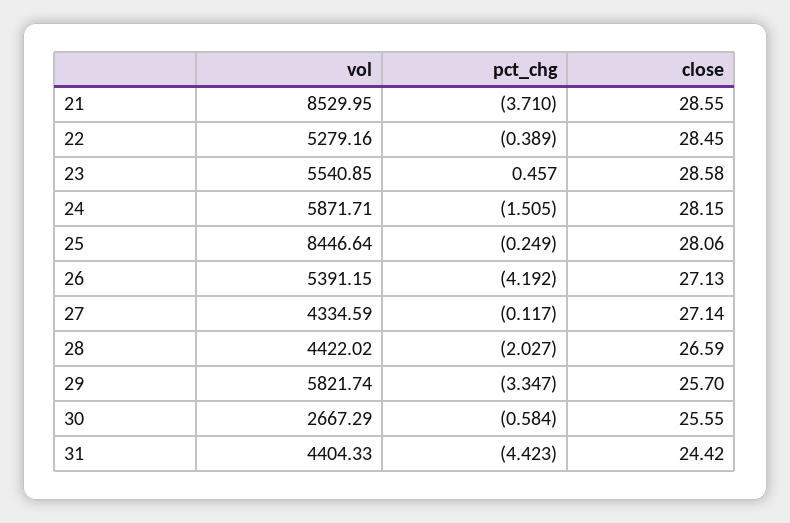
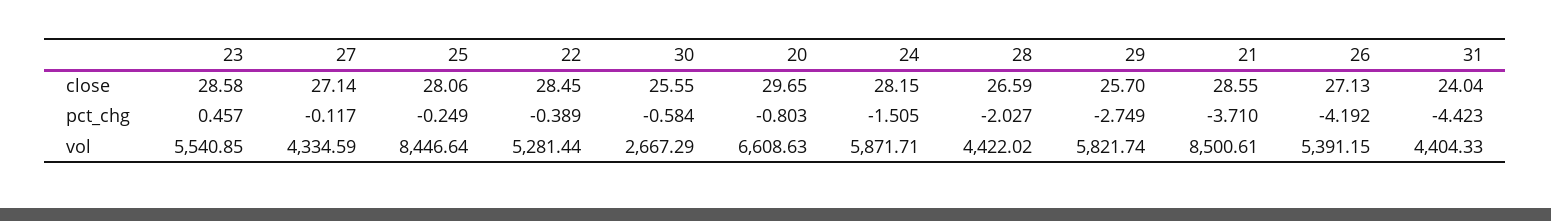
  {
    "vol": {
-     "21": 8529.95,
+     "21": 8500.61,
-     "22": 5279.16,
+     "22": 5281.44,
      "23": 5540.85,
      "24": 5871.71,
      "25": 8446.64,
      "26": 5391.15,
      "27": 4334.59,
      "28": 4422.02,
      "29": 5821.74,
      "30": 2667.29,
-     "31": 4404.33
+     "31": 4404.33,
+     "20": 6608.63
    },
    "pct_chg": {
      "21": -3.71,
      "22": -0.389,
      "23": 0.457,
      "24": -1.505,
      "25": -0.249,
      "26": -4.192,
      "27": -0.117,
      "28": -2.027,
-     "29": -3.347,
+     "29": -2.749,
      "30": -0.584,
-     "31": -4.423
+     "31": -4.423,
+     "20": -0.803
    },
    "close": {
      "21": 28.55,
      "22": 28.45,
      "23": 28.58,
      "24": 28.15,
      "25": 28.06,
      "26": 27.13,
      "27": 27.14,
      "28": 26.59,
      "29": 25.7,
      "30": 25.55,
-     "31": 24.42
+     "31": 24.04,
+     "20": 29.65
    }
  }

